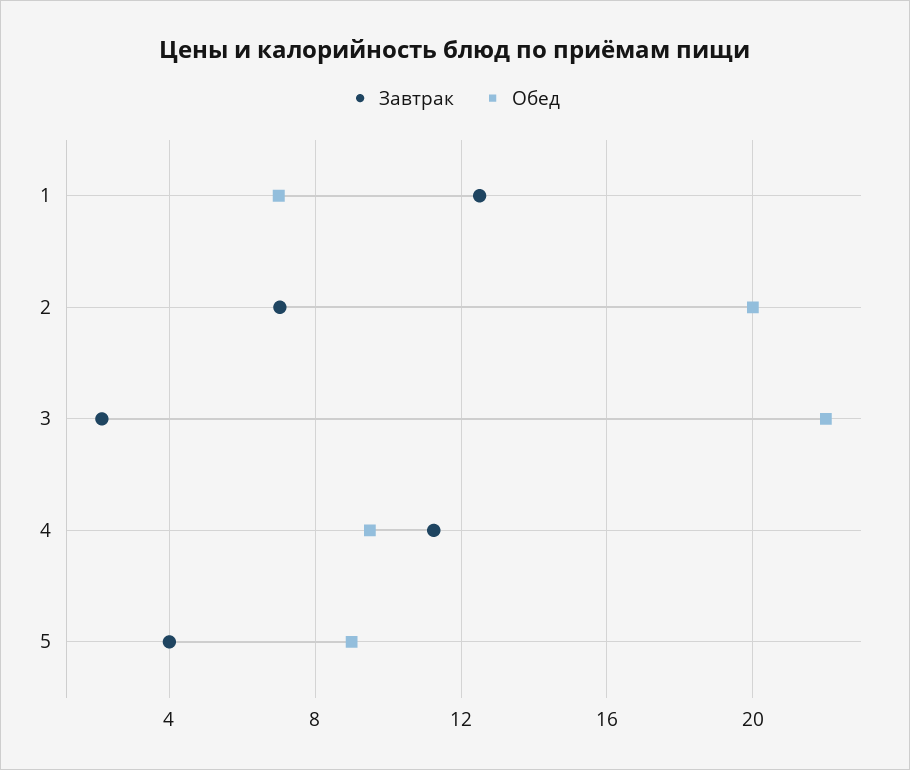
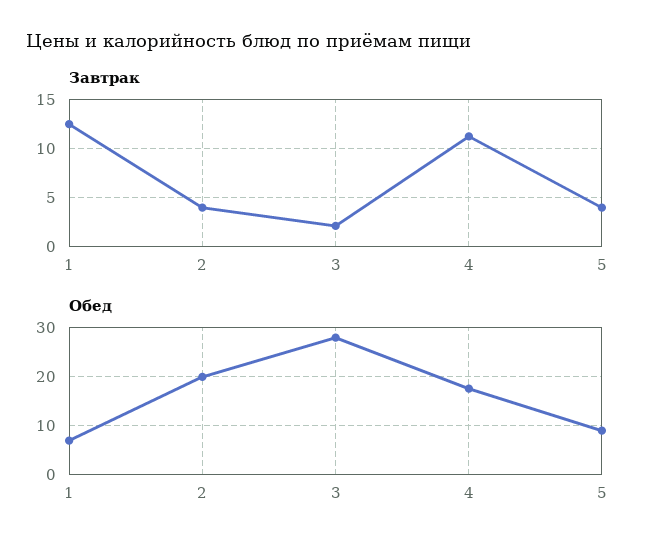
  {
    "Завтрак": {
      "1": 12.5,
-     "2": 7,
+     "2": 4,
      "3": 2,
      "4": 11.5,
      "5": 4
    },
    "Обед": {
      "1": 7,
      "2": 20,
-     "3": 22,
+     "3": 28,
-     "4": 9.5,
+     "4": 18,
      "5": 9
    }
  }

